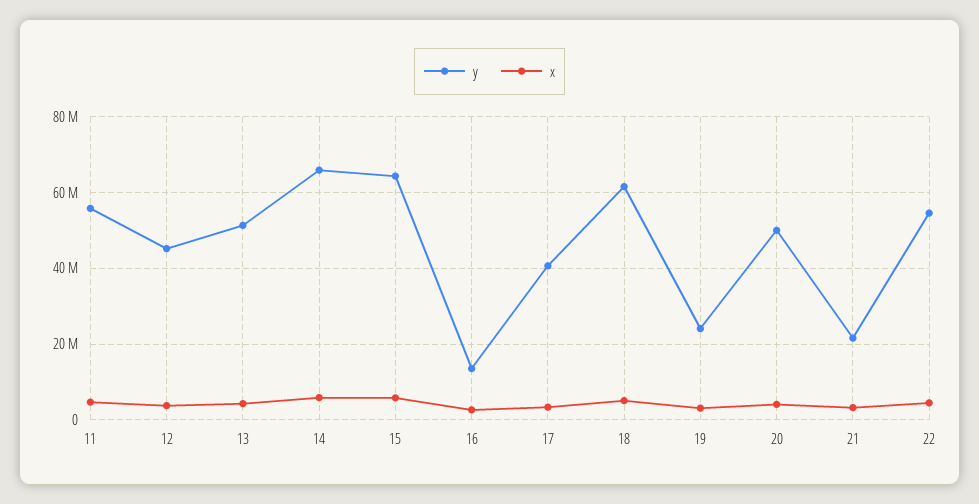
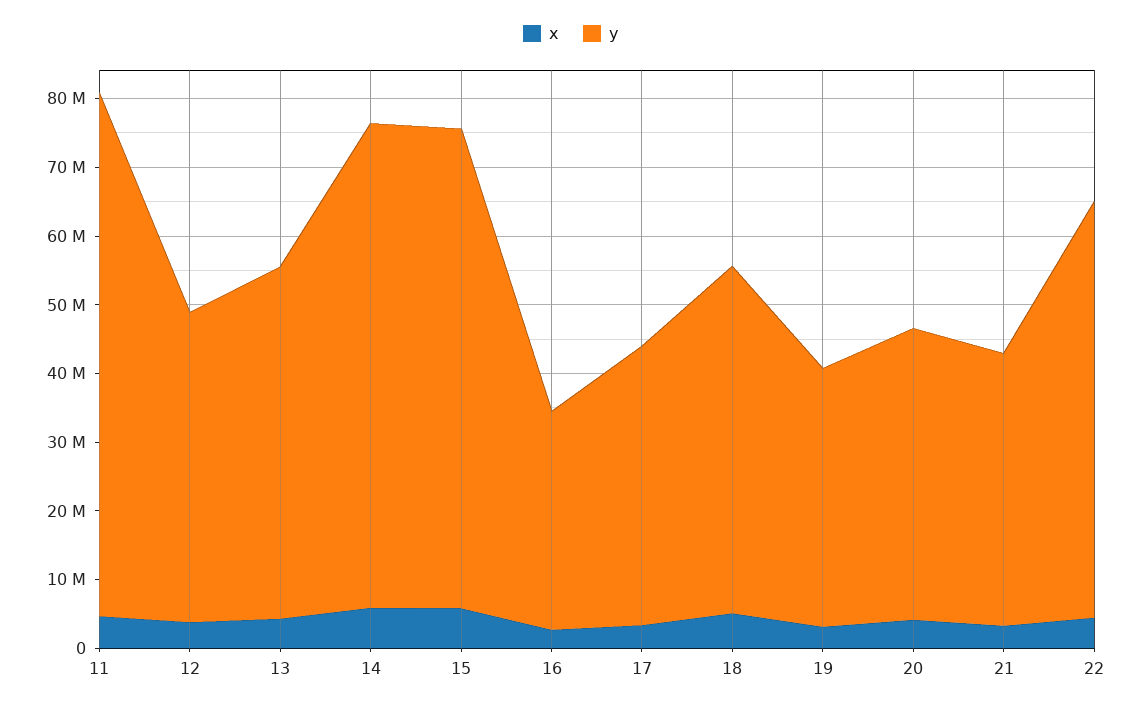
  {
    "y": {
-     "11": 56000000,
+     "11": 76000000,
      "12": 46000000,
      "13": 52000000,
-     "14": 66000000,
+     "14": 70000000,
-     "15": 64000000,
+     "15": 70000000,
-     "16": 14000000,
+     "16": 32000000,
      "17": 40000000,
-     "18": 62000000,
+     "18": 50000000,
-     "19": 24000000,
+     "19": 38000000,
-     "20": 50000000,
+     "20": 42000000,
-     "21": 22000000,
+     "21": 40000000,
-     "22": 54000000
+     "22": 60000000
    },
    "x": {
      "11": 4000000,
      "12": 4000000,
      "13": 4000000,
      "14": 6000000,
      "15": 6000000,
      "16": 2000000,
      "17": 4000000,
      "18": 6000000,
      "19": 4000000,
      "20": 4000000,
      "21": 4000000,
      "22": 4000000
    }
  }

